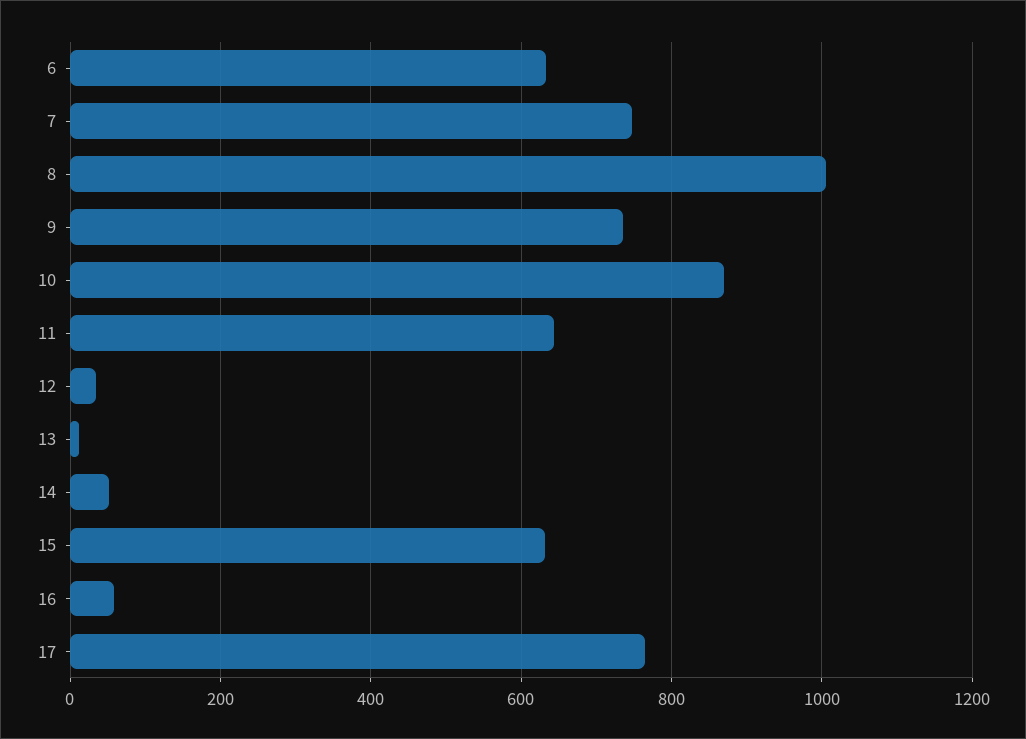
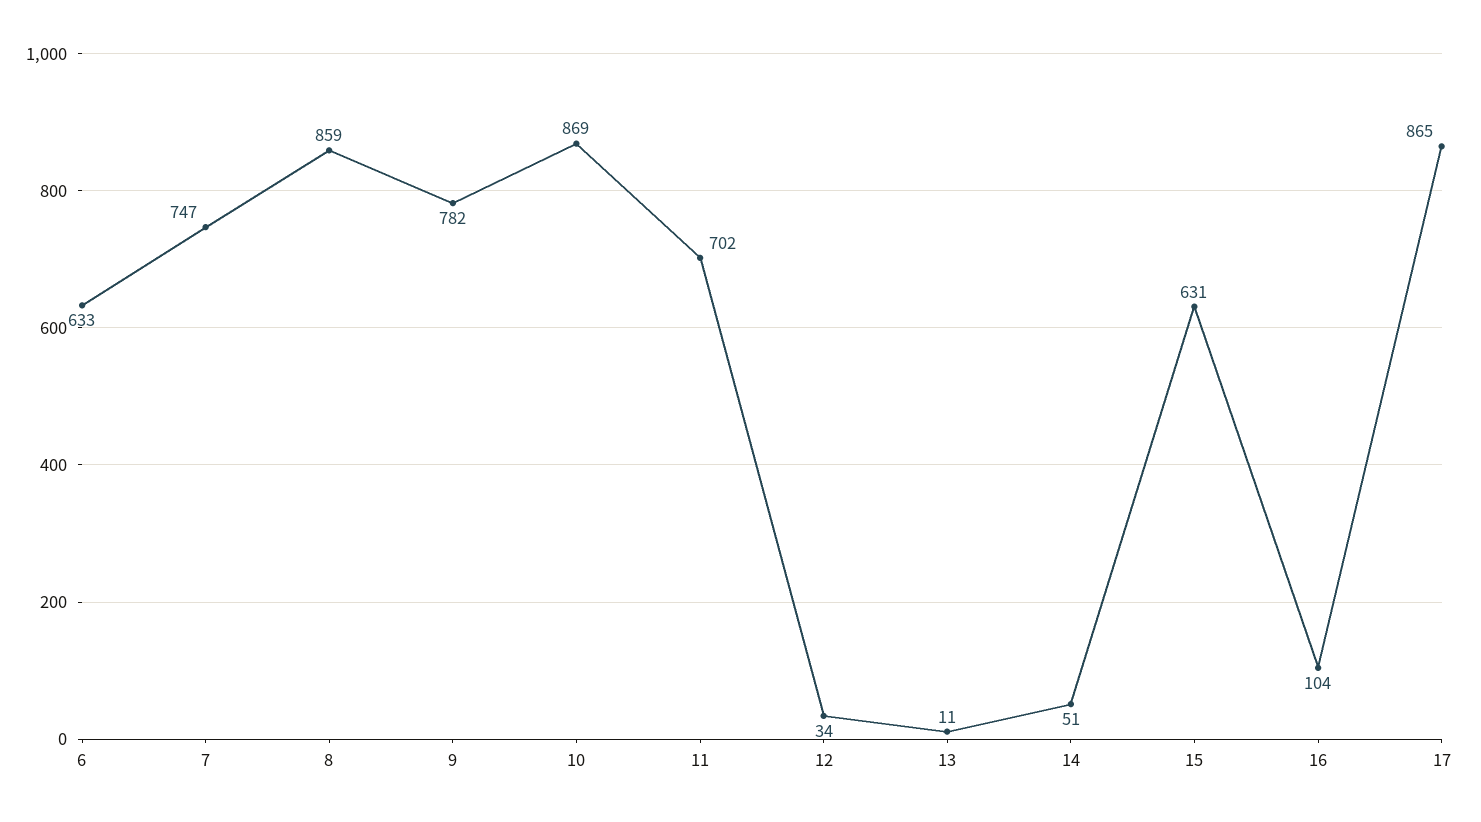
  {
    "6": 633,
    "7": 747,
-   "8": 1000,
+   "8": 859,
-   "9": 740,
+   "9": 782,
    "10": 869,
-   "11": 640,
+   "11": 702,
    "12": 34,
    "13": 11,
    "14": 51,
    "15": 631,
-   "16": 60,
+   "16": 104,
-   "17": 760
+   "17": 865
  }

